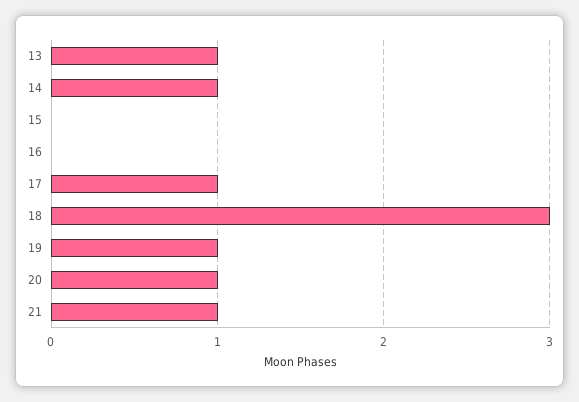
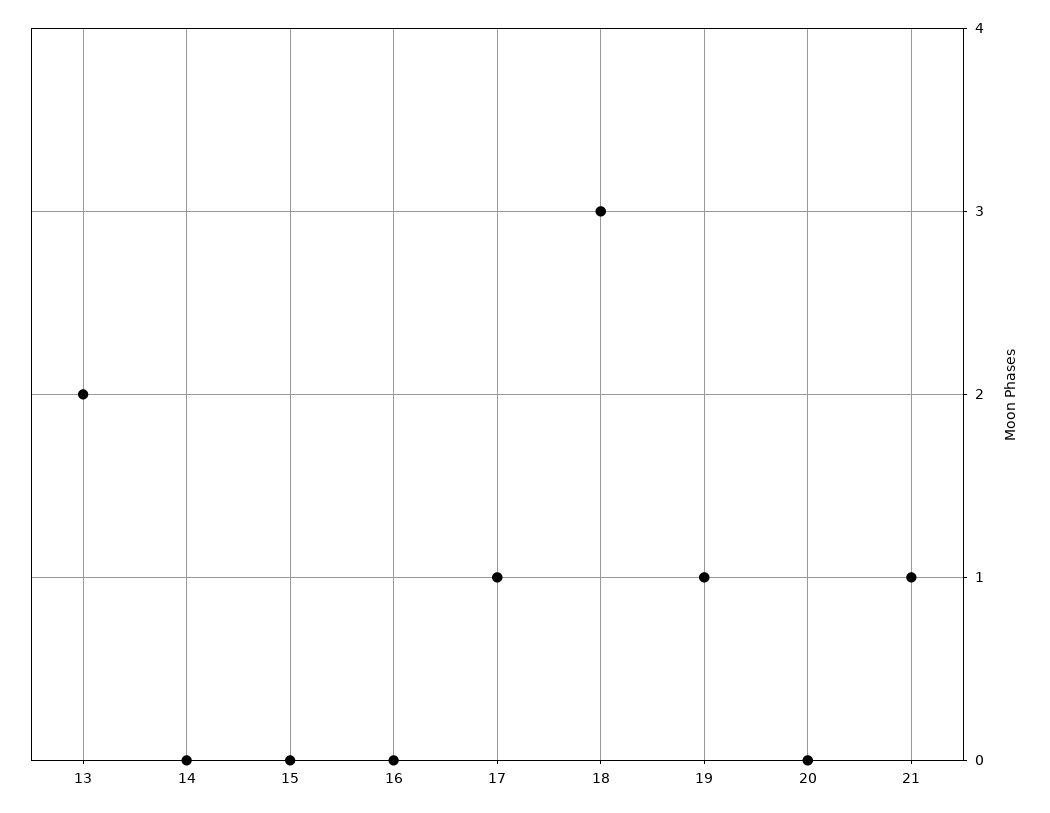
  {
-   "13": 1,
+   "13": 2,
-   "14": 1,
+   "14": 0,
    "15": 0,
    "16": 0,
    "17": 1,
    "18": 3,
    "19": 1,
-   "20": 1,
+   "20": 0,
    "21": 1
  }

